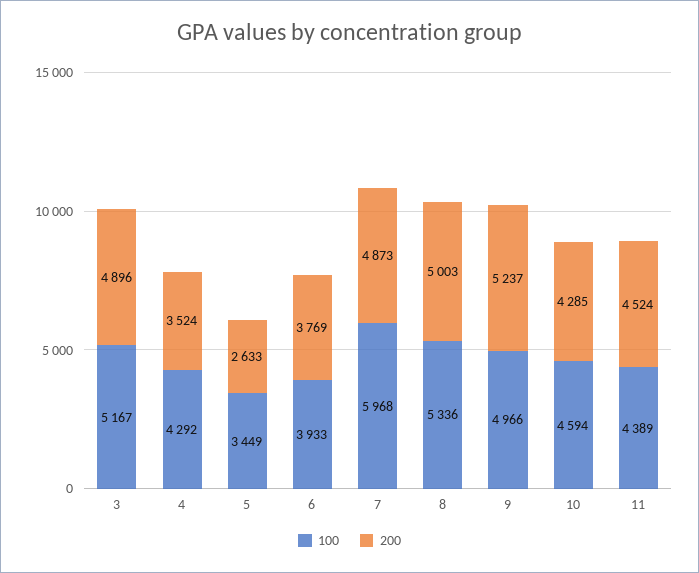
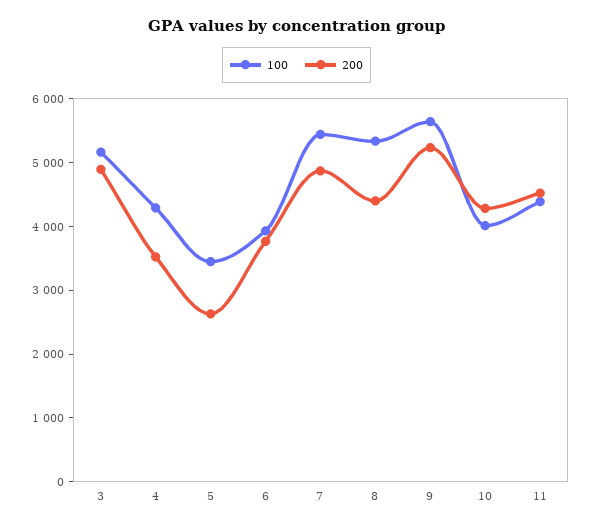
  {
    "100": {
      "3": 5167,
      "4": 4292,
      "5": 3449,
      "6": 3933,
-     "7": 5968,
+     "7": 5400,
      "8": 5336,
-     "9": 4966,
+     "9": 5600,
-     "10": 4594,
+     "10": 4000,
      "11": 4389
    },
    "200": {
      "3": 4896,
      "4": 3524,
      "5": 2633,
      "6": 3769,
      "7": 4873,
-     "8": 5003,
+     "8": 4400,
      "9": 5237,
      "10": 4285,
      "11": 4524
    }
  }

